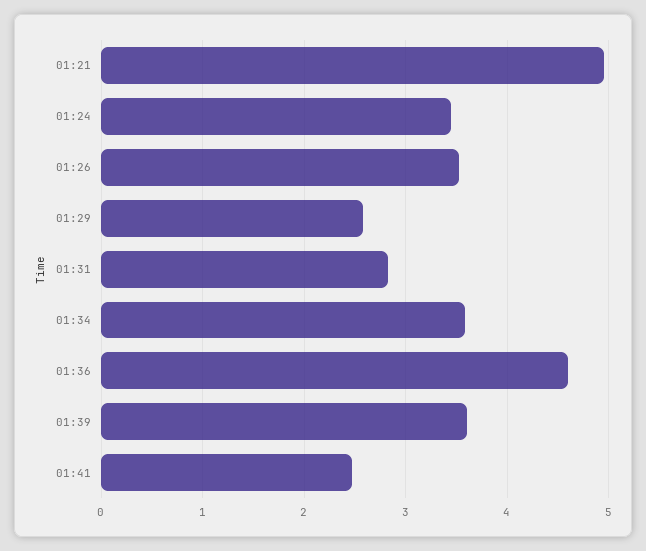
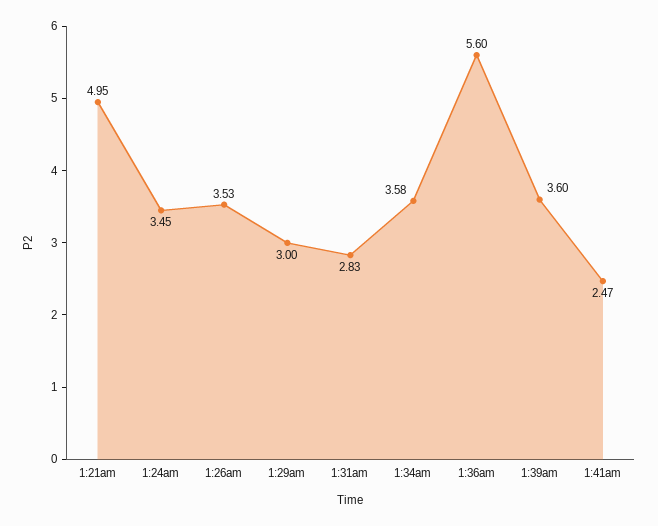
  {
    "01:21": 4.95,
    "01:24": 3.45,
    "01:26": 3.53,
-   "01:29": 2.6,
+   "01:29": 3,
    "01:31": 2.83,
    "01:34": 3.58,
-   "01:36": 4.6,
+   "01:36": 5.6,
    "01:39": 3.6,
    "01:41": 2.47
  }

